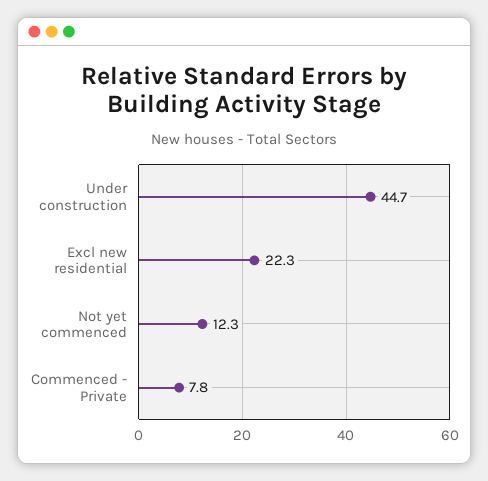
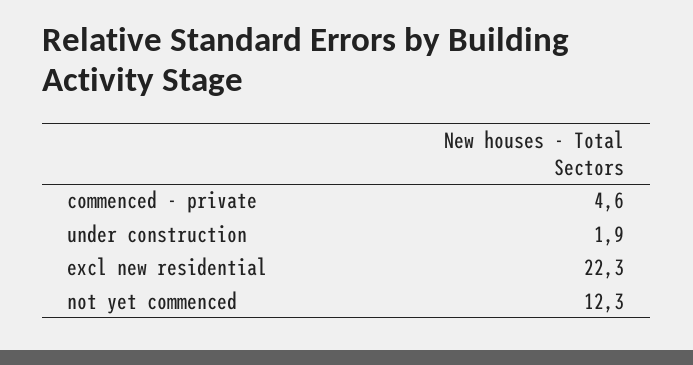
  {
-   "Under construction": 44.7,
+   "Under construction": 1.9,
    "Excl new residential": 22.3,
    "Not yet commenced": 12.3,
-   "Commenced - Private": 7.8
+   "Commenced - Private": 4.6
  }

